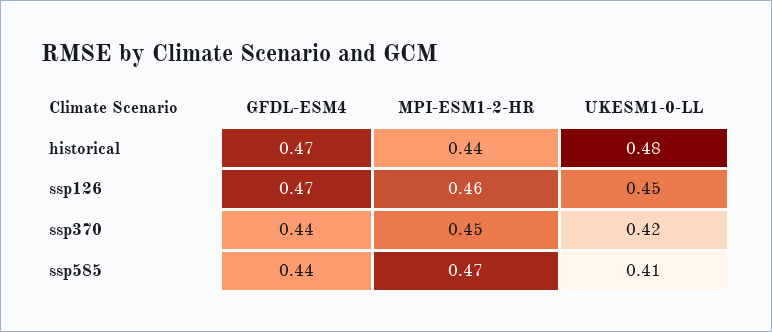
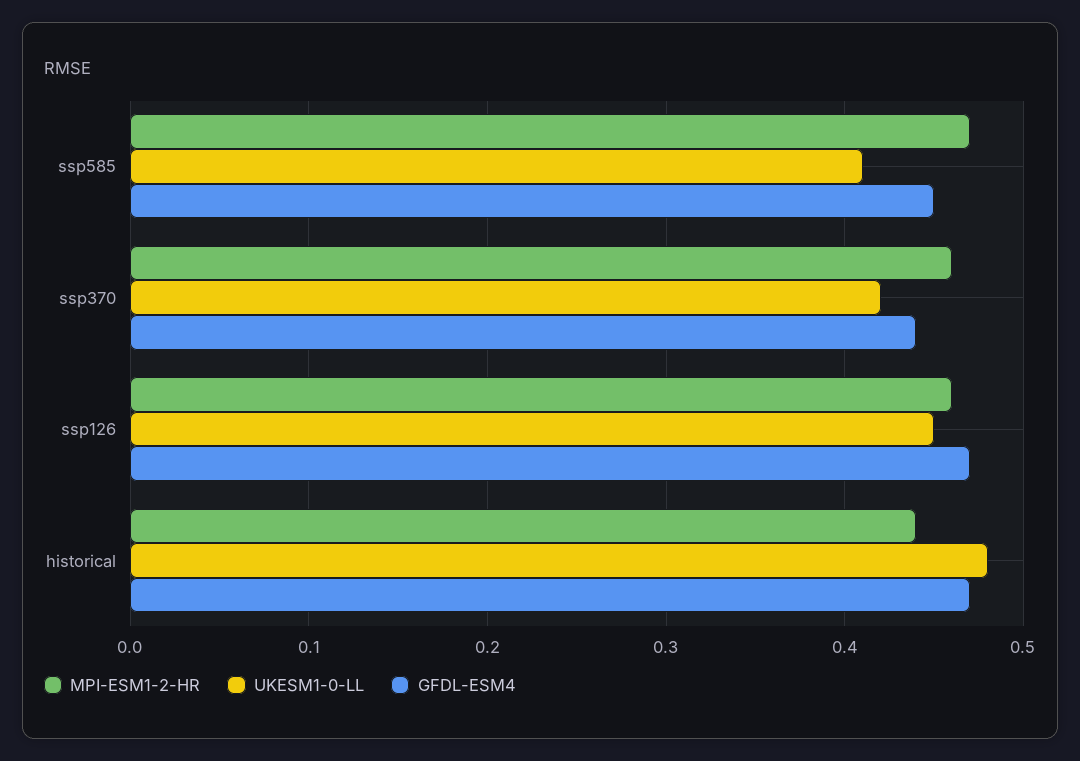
  {
    "GFDL-ESM4": {
      "historical": 0.47,
      "ssp126": 0.47,
      "ssp370": 0.44,
-     "ssp585": 0.44
+     "ssp585": 0.45
    },
    "MPI-ESM1-2-HR": {
      "historical": 0.44,
      "ssp126": 0.46,
-     "ssp370": 0.45,
+     "ssp370": 0.46,
      "ssp585": 0.47
    },
    "UKESM1-0-LL": {
      "historical": 0.48,
      "ssp126": 0.45,
      "ssp370": 0.42,
      "ssp585": 0.41
    }
  }

